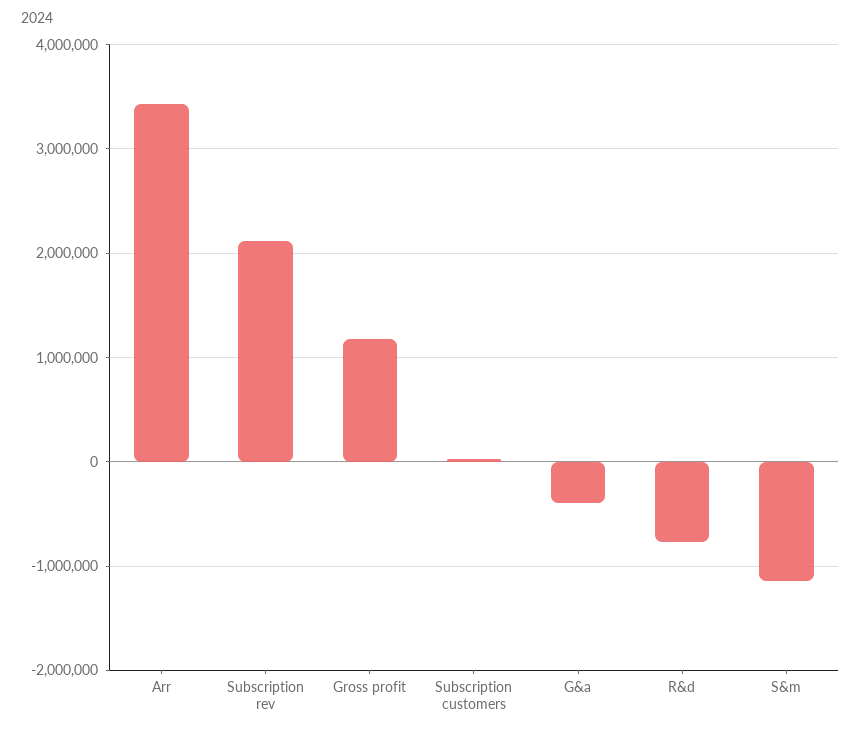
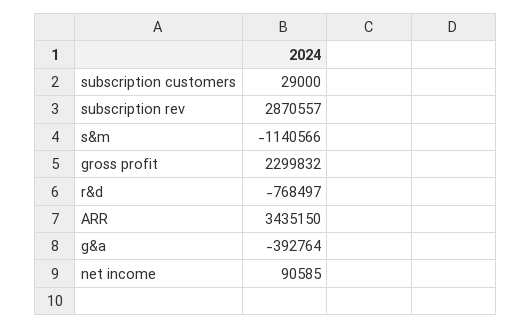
  {
    "Arr": 3435150,
-   "Subscription rev": 2100000,
+   "Subscription rev": 2870557,
-   "Gross profit": 1200000,
+   "Gross profit": 2299832,
    "Subscription customers": 29000,
    "G&a": -392764,
    "R&d": -768497,
-   "S&m": -1140566
+   "S&m": -1140566,
+   "net income": 90585
  }

